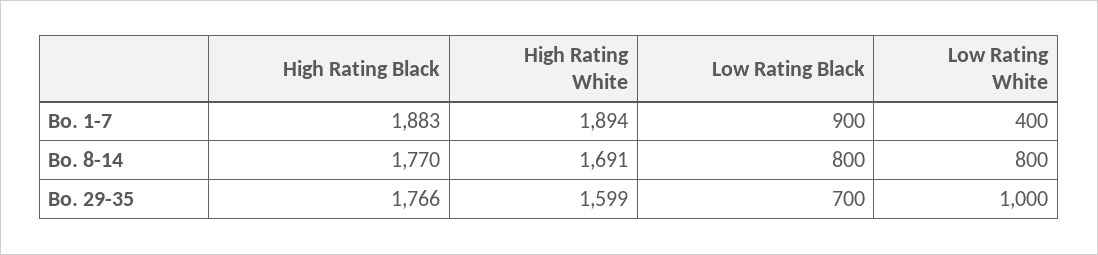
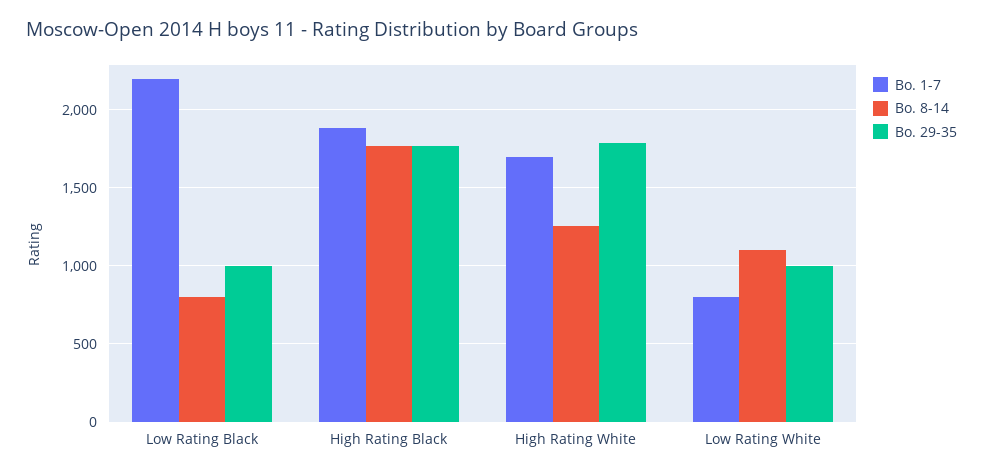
  {
    "Bo. 1-7": {
      "High Rating Black": 1883,
-     "High Rating White": 1894,
+     "High Rating White": 1700,
-     "Low Rating Black": 900,
+     "Low Rating Black": 2200,
-     "Low Rating White": 400
+     "Low Rating White": 800
    },
    "Bo. 8-14": {
      "High Rating Black": 1770,
-     "High Rating White": 1691,
+     "High Rating White": 1250,
      "Low Rating Black": 800,
-     "Low Rating White": 800
+     "Low Rating White": 1100
    },
    "Bo. 29-35": {
      "High Rating Black": 1766,
-     "High Rating White": 1599,
+     "High Rating White": 1800,
-     "Low Rating Black": 700,
+     "Low Rating Black": 1000,
      "Low Rating White": 1000
    }
  }

